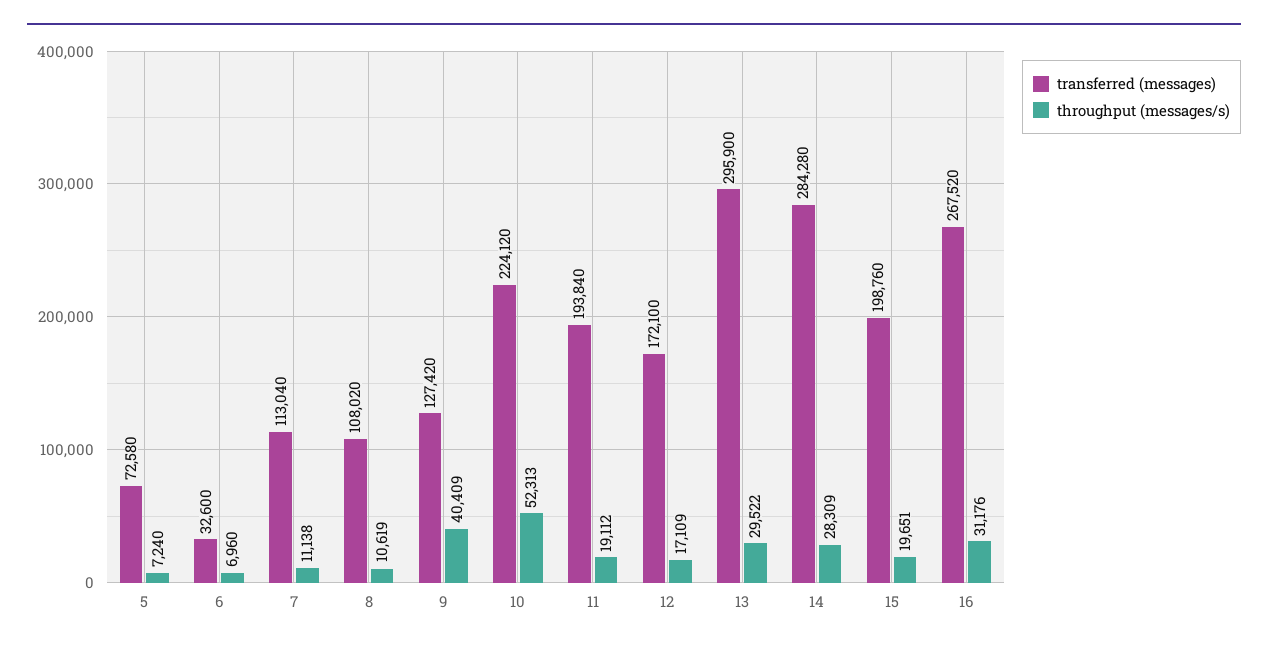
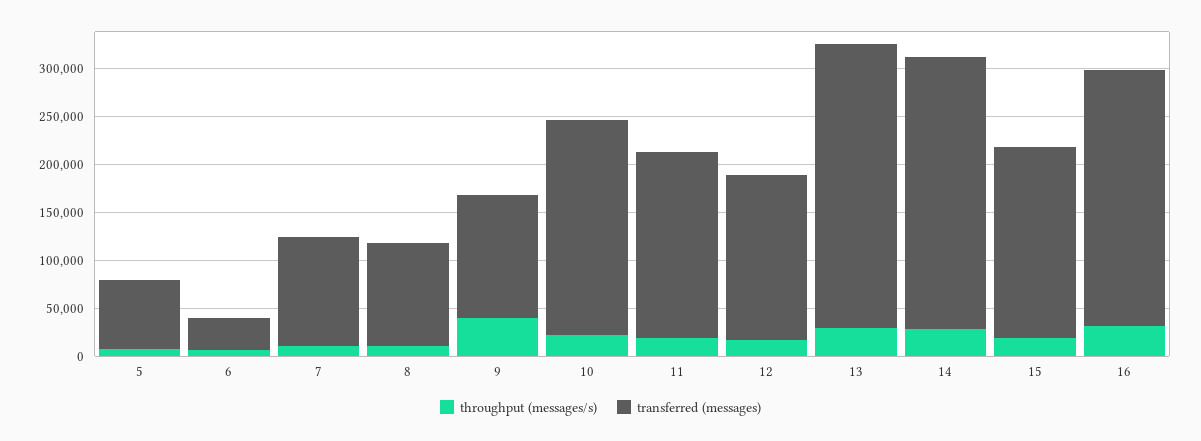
  {
    "transferred (messages)": {
      "5": 72580,
      "6": 32600,
      "7": 113040,
      "8": 108020,
      "9": 127420,
      "10": 224120,
      "11": 193840,
      "12": 172100,
      "13": 295900,
      "14": 284280,
      "15": 198760,
      "16": 267520
    },
    "throughput (messages/s)": {
      "5": 7240,
      "6": 6960,
      "7": 11138,
      "8": 10619,
      "9": 40409,
-     "10": 52313,
+     "10": 20000,
      "11": 19112,
      "12": 17109,
      "13": 29522,
      "14": 28309,
      "15": 19651,
      "16": 31176
    }
  }

